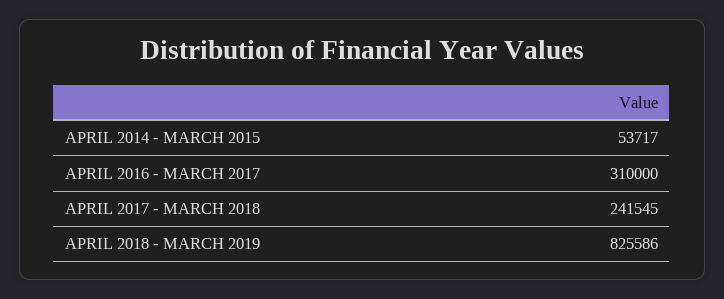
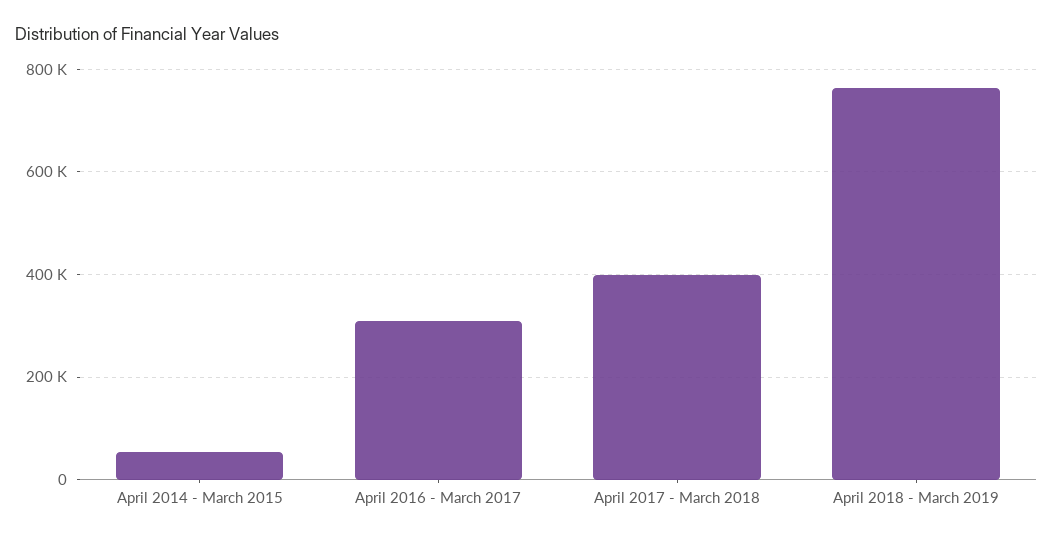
  {
    "APRIL 2014 - MARCH 2015": 53717,
    "APRIL 2016 - MARCH 2017": 310000,
-   "APRIL 2017 - MARCH 2018": 241545,
+   "APRIL 2017 - MARCH 2018": 400000,
-   "APRIL 2018 - MARCH 2019": 825586
+   "APRIL 2018 - MARCH 2019": 760000
  }

